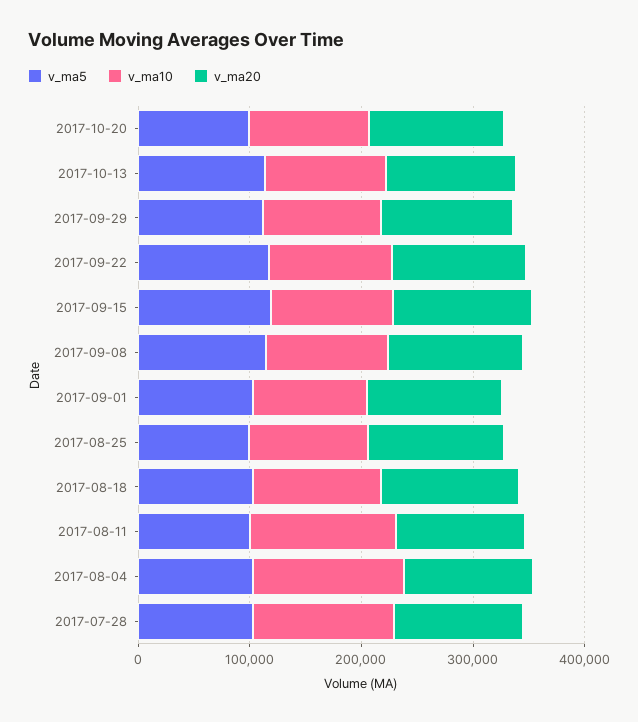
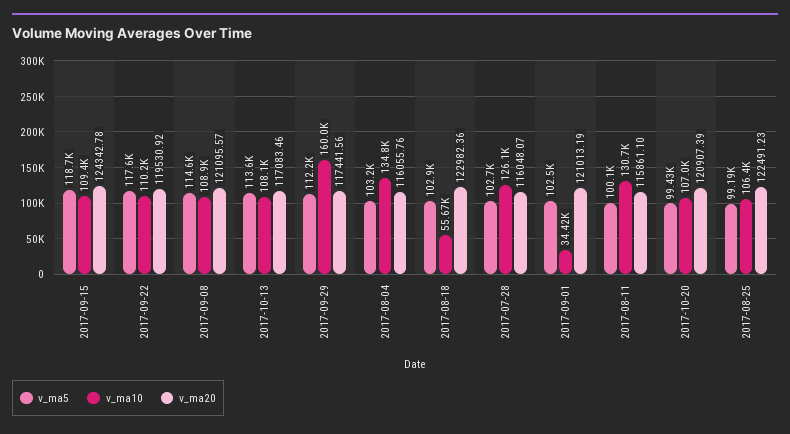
  {
    "v_ma5": {
      "2017-10-20": 99430,
      "2017-10-13": 113600,
      "2017-09-29": 112200,
      "2017-09-22": 117600,
      "2017-09-15": 118700,
      "2017-09-08": 114600,
      "2017-09-01": 102500,
      "2017-08-25": 99190,
      "2017-08-18": 102900,
      "2017-08-11": 100100,
      "2017-08-04": 103200,
      "2017-07-28": 102700
    },
    "v_ma10": {
      "2017-10-20": 107000,
      "2017-10-13": 108100,
-     "2017-09-29": 100000,
+     "2017-09-29": 160000,
      "2017-09-22": 110200,
      "2017-09-15": 109400,
      "2017-09-08": 108900,
-     "2017-09-01": 100000,
+     "2017-09-01": 34420,
      "2017-08-25": 106400,
-     "2017-08-18": 120000,
+     "2017-08-18": 55670,
      "2017-08-11": 130700,
      "2017-08-04": 134800,
      "2017-07-28": 126100
    },
    "v_ma20": {
      "2017-10-20": 120907.39,
      "2017-10-13": 117083.46,
      "2017-09-29": 117441.56,
      "2017-09-22": 119530.92,
      "2017-09-15": 124342.78,
      "2017-09-08": 121095.57,
      "2017-09-01": 121013.19,
      "2017-08-25": 122491.23,
      "2017-08-18": 122982.36,
      "2017-08-11": 115861.1,
      "2017-08-04": 116055.76,
      "2017-07-28": 116048.07
    }
  }

